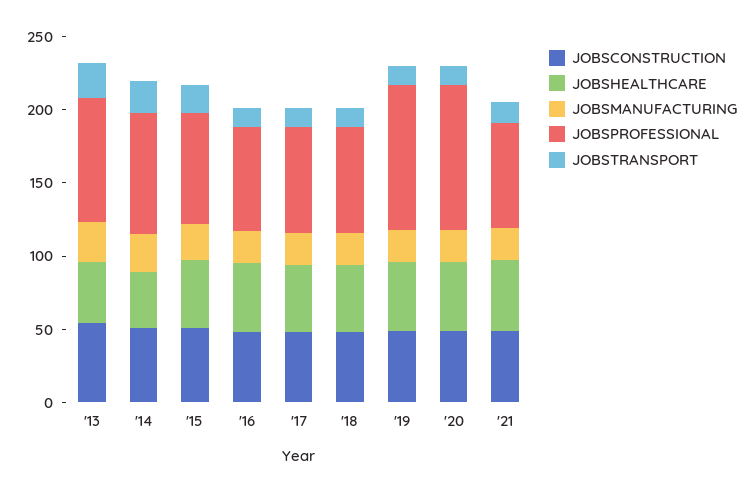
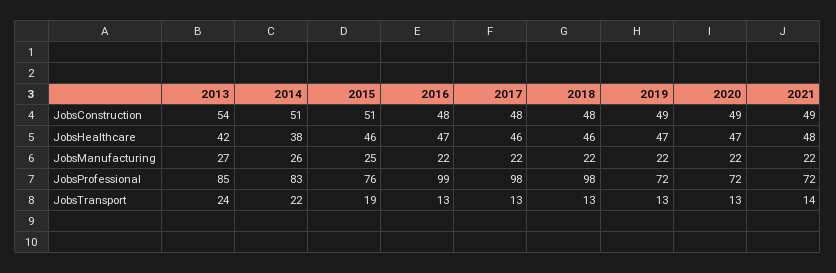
  {
    "JOBSCONSTRUCTION": {
      "'13": 54,
      "'14": 51,
      "'15": 51,
      "'16": 48,
      "'17": 48,
      "'18": 48,
      "'19": 49,
      "'20": 49,
      "'21": 49
    },
    "JOBSHEALTHCARE": {
      "'13": 42,
      "'14": 38,
      "'15": 46,
      "'16": 47,
      "'17": 46,
      "'18": 46,
      "'19": 47,
      "'20": 47,
      "'21": 48
    },
    "JOBSMANUFACTURING": {
      "'13": 27,
      "'14": 26,
      "'15": 25,
      "'16": 22,
      "'17": 22,
      "'18": 22,
      "'19": 22,
      "'20": 22,
      "'21": 22
    },
    "JOBSPROFESSIONAL": {
      "'13": 85,
      "'14": 83,
      "'15": 76,
-     "'16": 70,
+     "'16": 99,
-     "'17": 70,
+     "'17": 98,
-     "'18": 70,
+     "'18": 98,
-     "'19": 100,
+     "'19": 72,
-     "'20": 100,
+     "'20": 72,
      "'21": 72
    },
    "JOBSTRANSPORT": {
      "'13": 24,
      "'14": 22,
      "'15": 19,
      "'16": 13,
      "'17": 13,
      "'18": 13,
      "'19": 13,
      "'20": 13,
      "'21": 14
    }
  }

